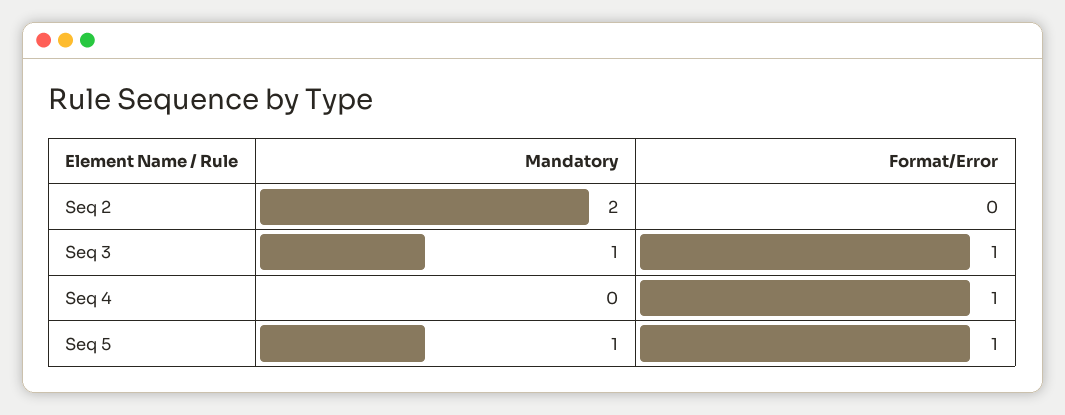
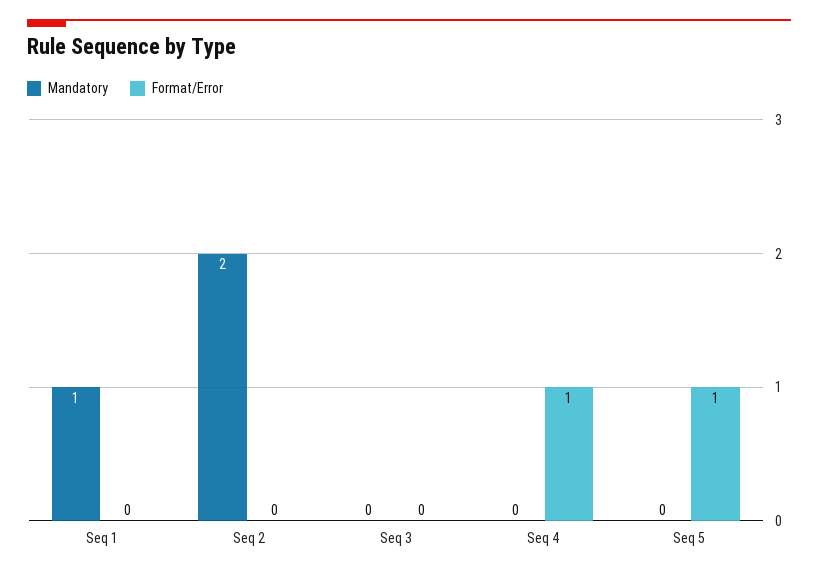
  {
    "Mandatory": {
      "Seq 2": 2,
-     "Seq 3": 1,
+     "Seq 3": 0,
      "Seq 4": 0,
-     "Seq 5": 1
+     "Seq 5": 0,
+     "Seq 1": 1
    },
    "Format/Error": {
      "Seq 2": 0,
-     "Seq 3": 1,
+     "Seq 3": 0,
      "Seq 4": 1,
-     "Seq 5": 1
+     "Seq 5": 1,
+     "Seq 1": 0
    }
  }

